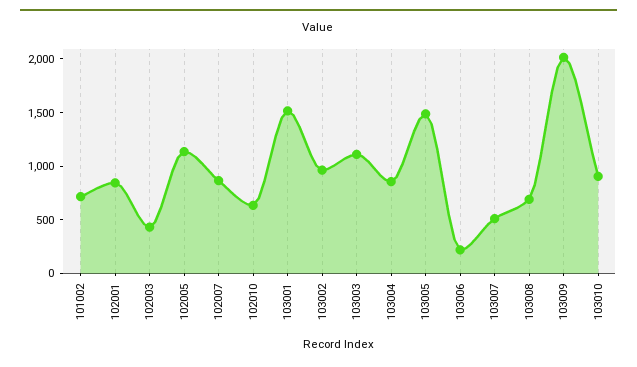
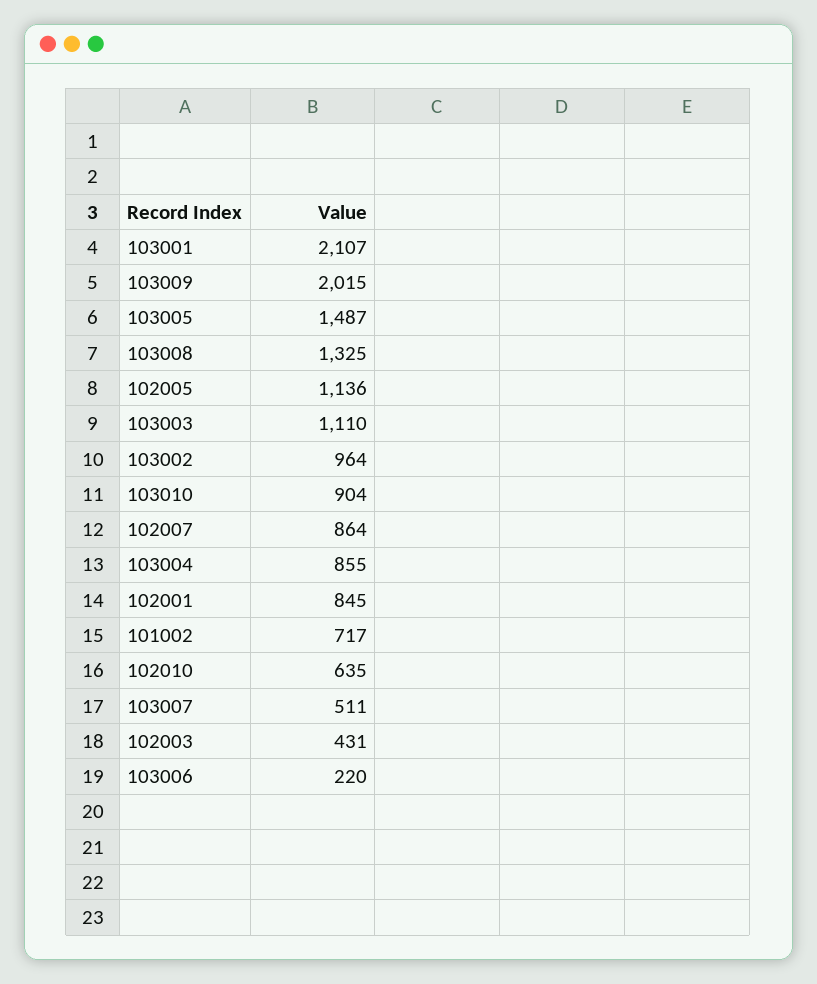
  {
    "101002": 717,
    "102001": 845,
    "102003": 431,
    "102005": 1136,
    "102007": 864,
    "102010": 635,
-   "103001": 1500,
+   "103001": 2107,
    "103002": 964,
    "103003": 1110,
    "103004": 855,
    "103005": 1487,
    "103006": 220,
    "103007": 511,
-   "103008": 700,
+   "103008": 1325,
    "103009": 2015,
    "103010": 904
  }

